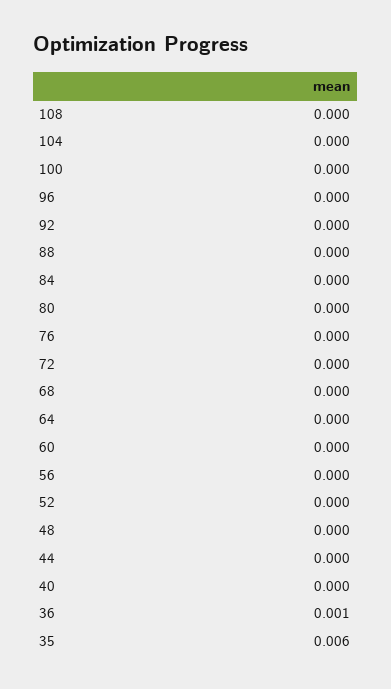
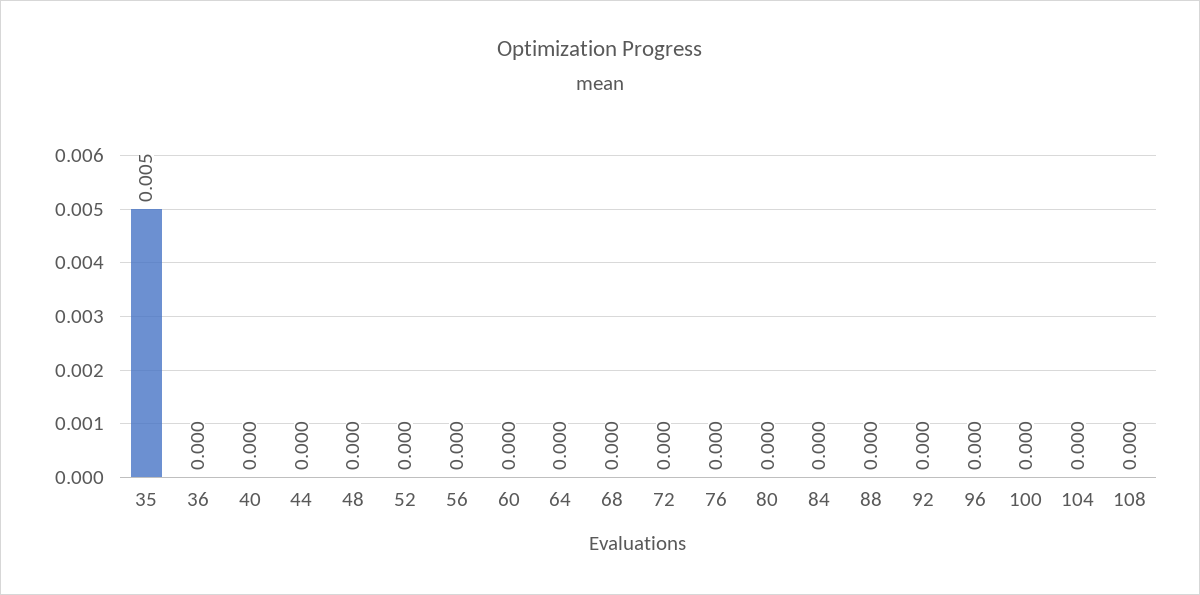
  {
    "108": 0,
    "104": 0,
    "100": 0,
    "96": 0,
    "92": 0,
    "88": 0,
    "84": 0,
    "80": 0,
    "76": 0,
    "72": 0,
    "68": 0,
    "64": 0,
    "60": 0,
    "56": 0,
    "52": 0,
    "48": 0,
    "44": 0,
    "40": 0,
-   "36": 0.001,
+   "36": 0,
-   "35": 0.006
+   "35": 0.005
  }

